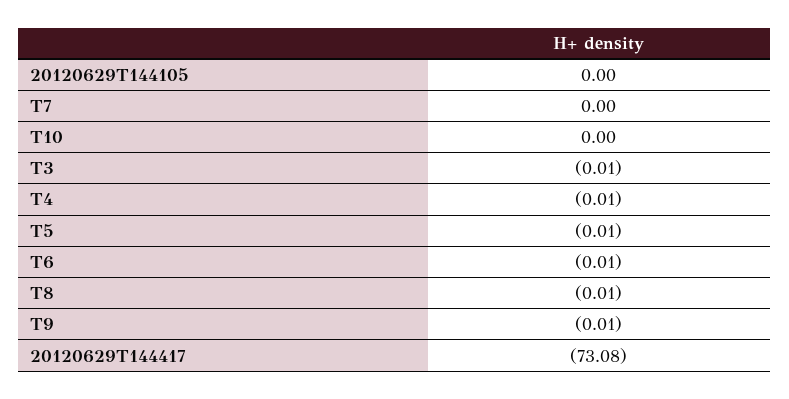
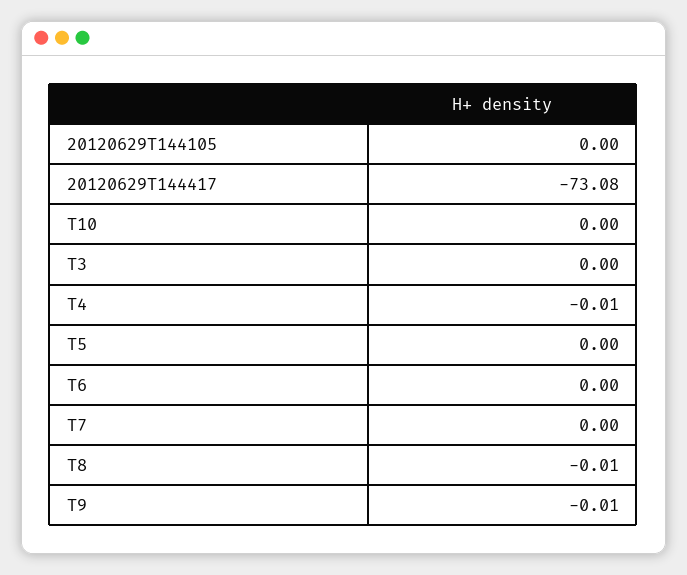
  {
    "20120629T144105": 0,
    "T7": 0,
    "T10": 0,
-   "T3": -0.01,
+   "T3": 0,
    "T4": -0.01,
-   "T5": -0.01,
+   "T5": 0,
-   "T6": -0.01,
+   "T6": 0,
    "T8": -0.01,
    "T9": -0.01,
    "20120629T144417": -73.08
  }

